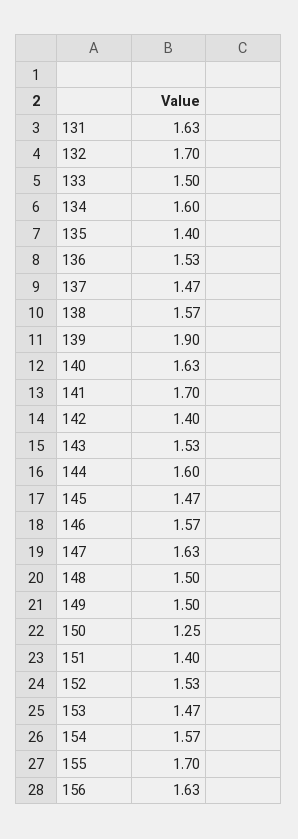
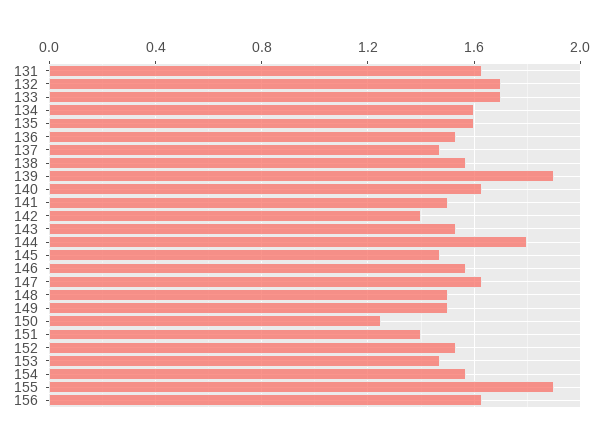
  {
    "131": 1.63,
    "132": 1.7,
-   "133": 1.5,
+   "133": 1.7,
    "134": 1.6,
-   "135": 1.4,
+   "135": 1.6,
    "136": 1.53,
    "137": 1.47,
    "138": 1.57,
    "139": 1.9,
    "140": 1.63,
-   "141": 1.7,
+   "141": 1.5,
    "142": 1.4,
    "143": 1.53,
-   "144": 1.6,
+   "144": 1.8,
    "145": 1.47,
    "146": 1.57,
    "147": 1.63,
    "148": 1.5,
    "149": 1.5,
    "150": 1.25,
    "151": 1.4,
    "152": 1.53,
    "153": 1.47,
    "154": 1.57,
-   "155": 1.7,
+   "155": 1.9,
    "156": 1.63
  }

